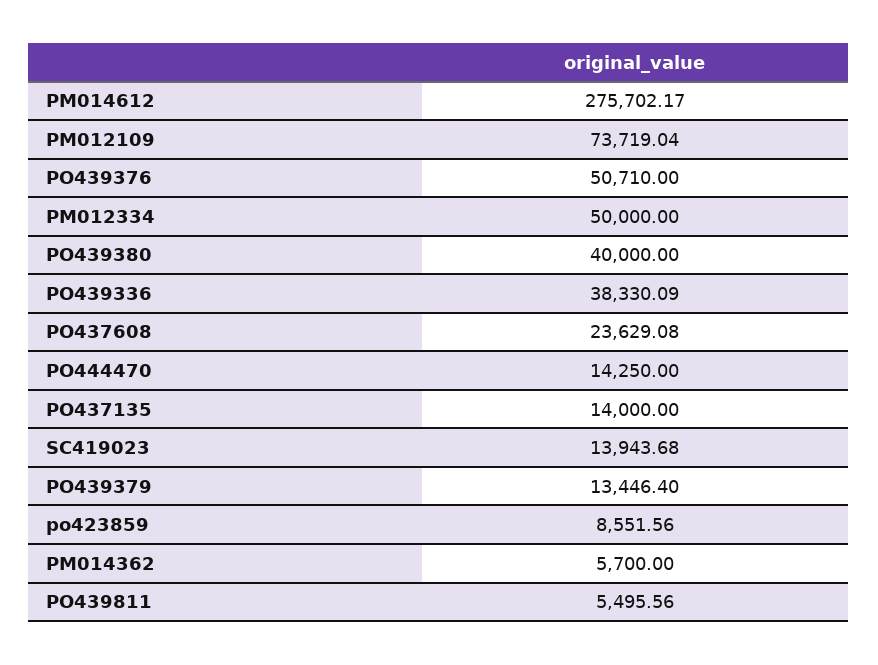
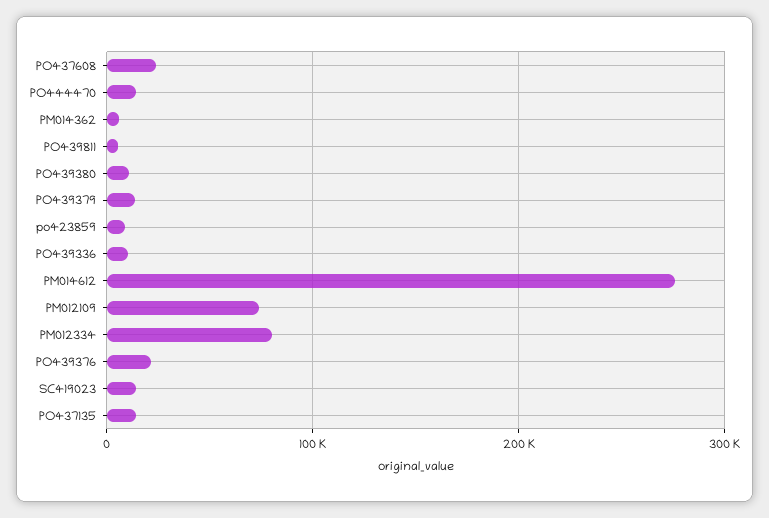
  {
    "PM014612": 275702.17,
    "PM012109": 73719.04,
-   "PO439376": 50710,
+   "PO439376": 20000,
-   "PM012334": 50000,
+   "PM012334": 80000,
-   "PO439380": 40000,
+   "PO439380": 10000,
-   "PO439336": 38330.09,
+   "PO439336": 10000,
    "PO437608": 23629.08,
    "PO444470": 14250,
    "PO437135": 14000,
    "SC419023": 13943.68,
    "PO439379": 13446.4,
    "po423859": 8551.56,
    "PM014362": 5700,
    "PO439811": 5495.56
  }

